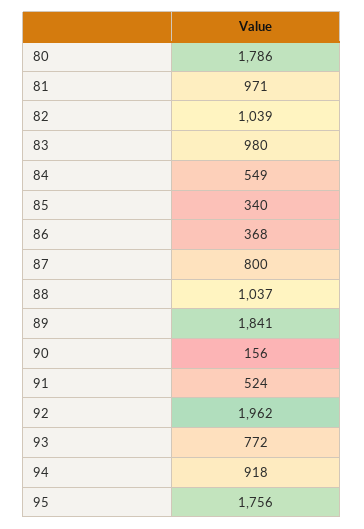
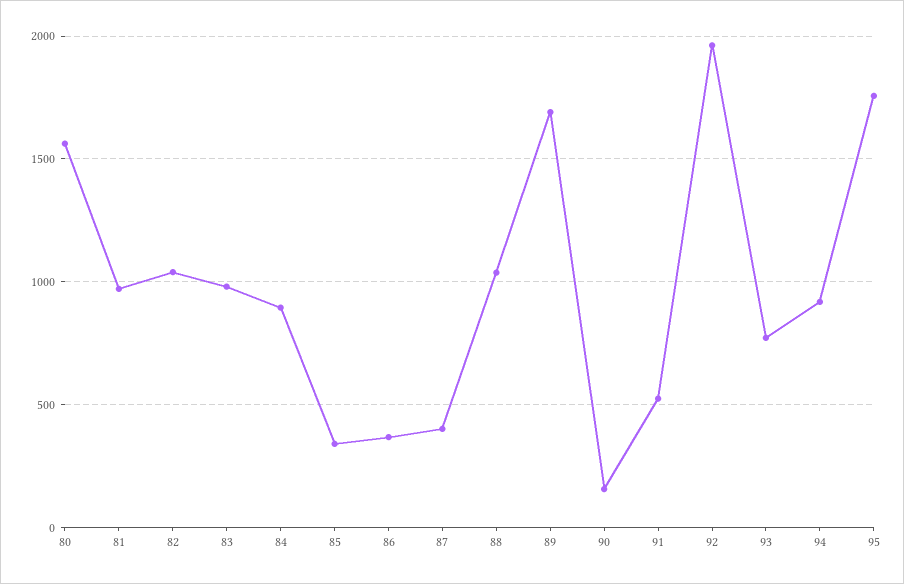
  {
-   "80": 1786,
+   "80": 1550,
    "81": 971,
    "82": 1039,
    "83": 980,
-   "84": 549,
+   "84": 900,
    "85": 340,
    "86": 368,
-   "87": 800,
+   "87": 400,
    "88": 1037,
-   "89": 1841,
+   "89": 1700,
    "90": 156,
    "91": 524,
    "92": 1962,
    "93": 772,
    "94": 918,
    "95": 1756
  }

